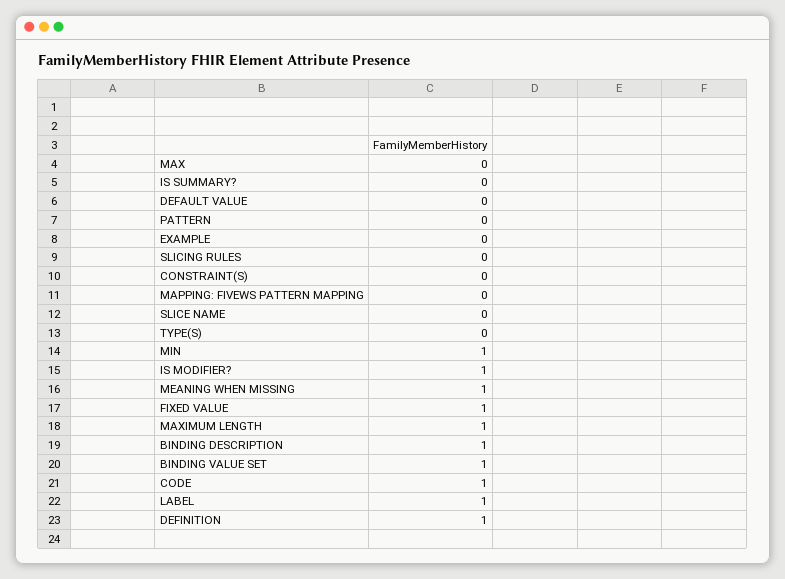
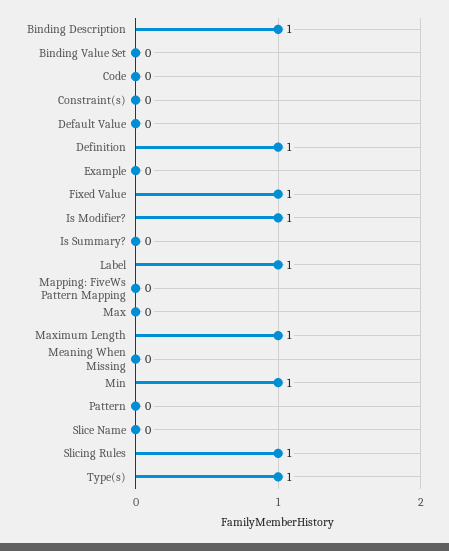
  {
    "MAX": 0,
    "IS SUMMARY?": 0,
    "DEFAULT VALUE": 0,
    "PATTERN": 0,
    "EXAMPLE": 0,
-   "SLICING RULES": 0,
+   "SLICING RULES": 1,
    "CONSTRAINT(S)": 0,
    "MAPPING: FIVEWS PATTERN MAPPING": 0,
    "SLICE NAME": 0,
-   "TYPE(S)": 0,
+   "TYPE(S)": 1,
    "MIN": 1,
    "IS MODIFIER?": 1,
-   "MEANING WHEN MISSING": 1,
+   "MEANING WHEN MISSING": 0,
    "FIXED VALUE": 1,
    "MAXIMUM LENGTH": 1,
    "BINDING DESCRIPTION": 1,
-   "BINDING VALUE SET": 1,
+   "BINDING VALUE SET": 0,
-   "CODE": 1,
+   "CODE": 0,
    "LABEL": 1,
    "DEFINITION": 1
  }

